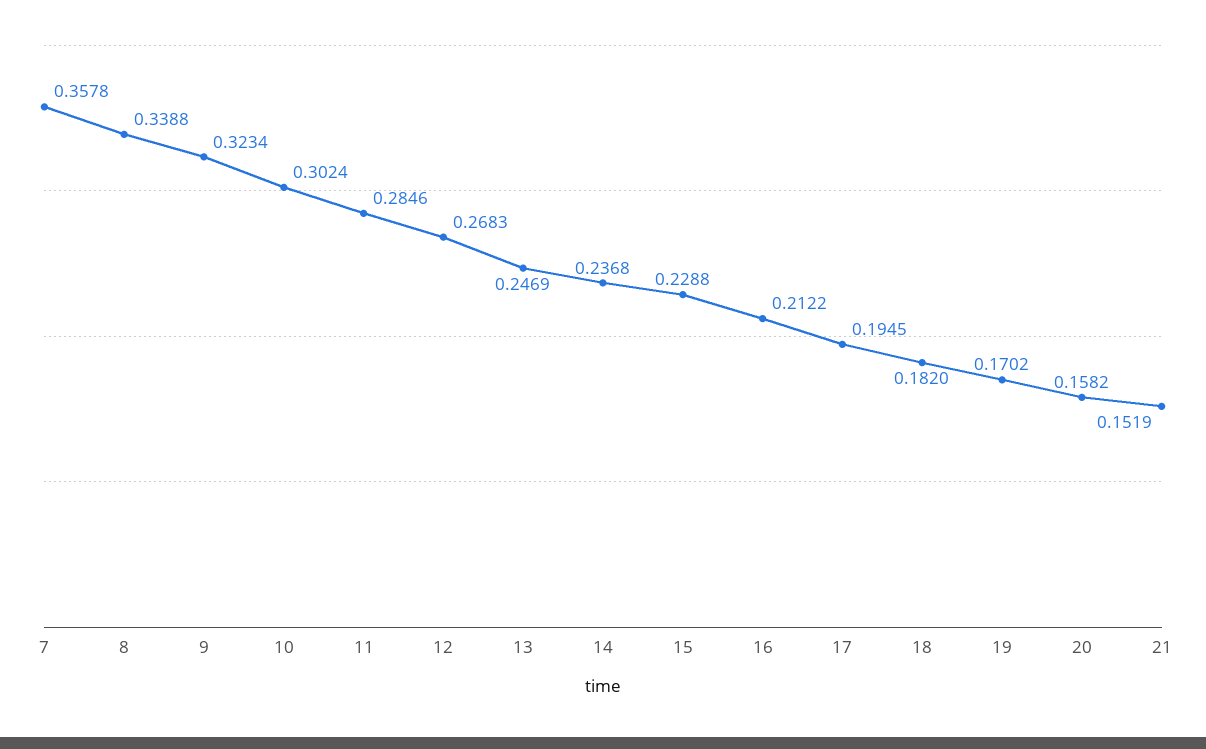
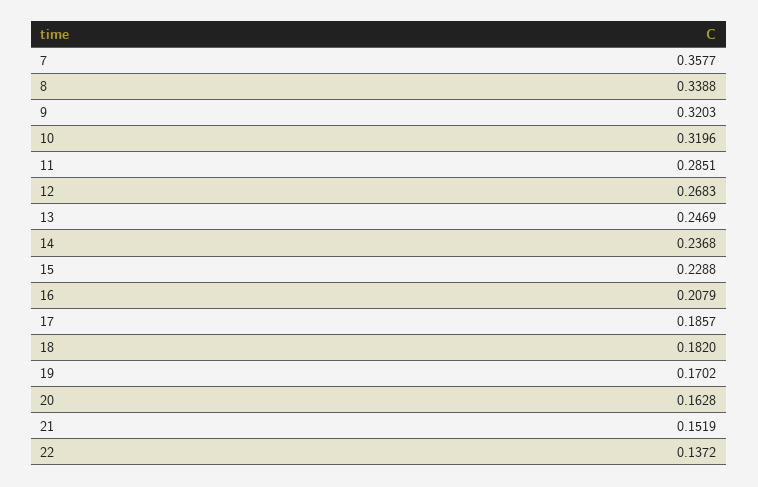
  {
-   "7": 0.3578,
+   "7": 0.3577,
    "8": 0.3388,
-   "9": 0.3234,
+   "9": 0.3203,
-   "10": 0.3024,
+   "10": 0.3196,
-   "11": 0.2846,
+   "11": 0.2851,
    "12": 0.2683,
    "13": 0.2469,
    "14": 0.2368,
    "15": 0.2288,
-   "16": 0.2122,
+   "16": 0.2079,
-   "17": 0.1945,
+   "17": 0.1857,
    "18": 0.182,
    "19": 0.1702,
-   "20": 0.1582,
+   "20": 0.1628,
-   "21": 0.1519
+   "21": 0.1519,
+   "22": 0.1372
  }

